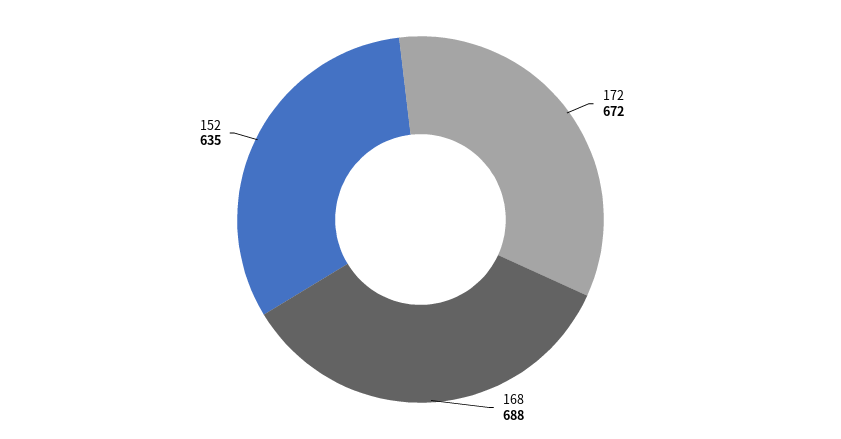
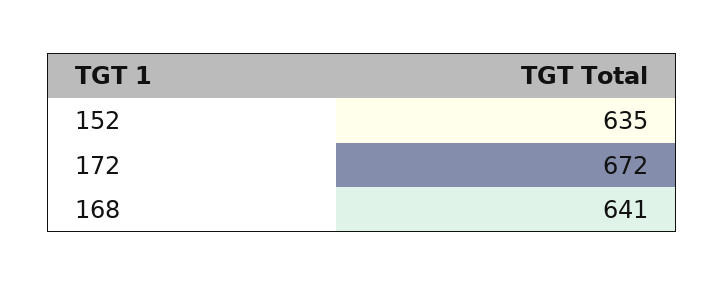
  {
    "172": 672,
-   "168": 688,
+   "168": 641,
    "152": 635
  }

